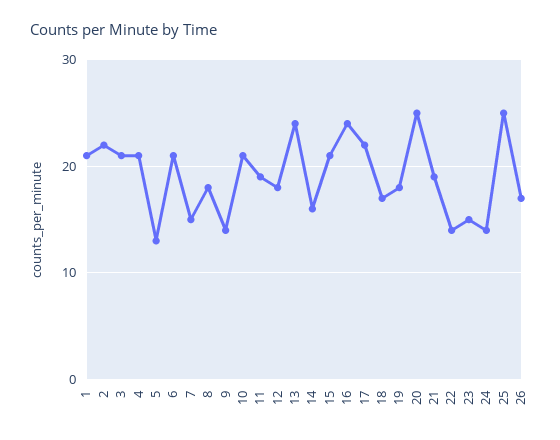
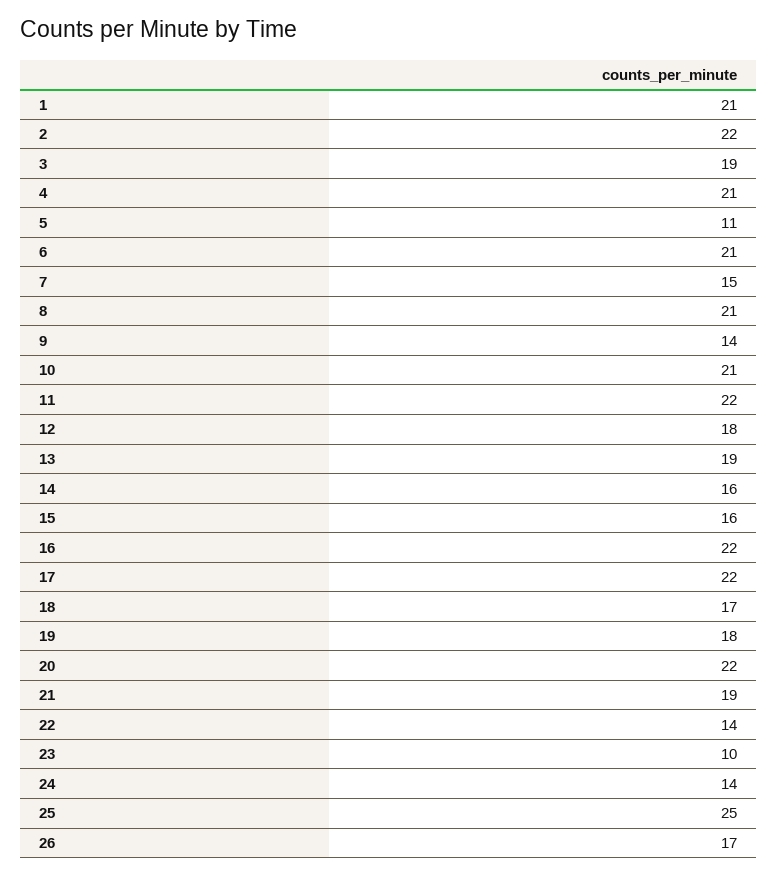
  {
    "1": 21,
    "2": 22,
-   "3": 21,
+   "3": 19,
    "4": 21,
-   "5": 13,
+   "5": 11,
    "6": 21,
    "7": 15,
-   "8": 18,
+   "8": 21,
    "9": 14,
    "10": 21,
-   "11": 19,
+   "11": 22,
    "12": 18,
-   "13": 24,
+   "13": 19,
    "14": 16,
-   "15": 21,
+   "15": 16,
-   "16": 24,
+   "16": 22,
    "17": 22,
    "18": 17,
    "19": 18,
-   "20": 25,
+   "20": 22,
    "21": 19,
    "22": 14,
-   "23": 15,
+   "23": 10,
    "24": 14,
    "25": 25,
    "26": 17
  }

